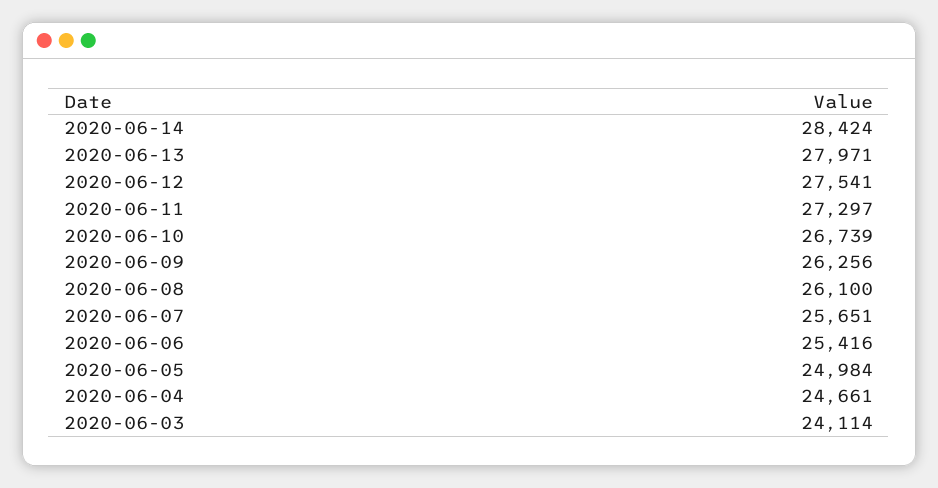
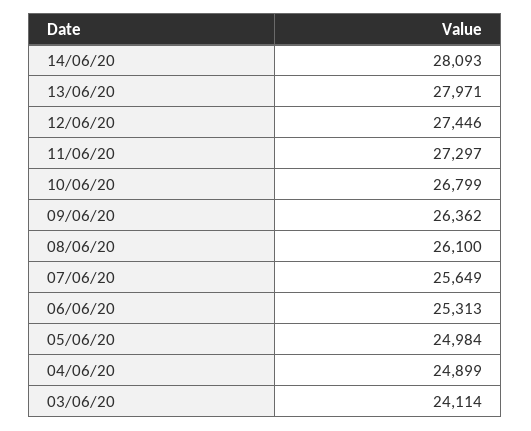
  {
-   "2020-06-14": 28424,
+   "2020-06-14": 28093,
    "2020-06-13": 27971,
-   "2020-06-12": 27541,
+   "2020-06-12": 27446,
    "2020-06-11": 27297,
-   "2020-06-10": 26739,
+   "2020-06-10": 26799,
-   "2020-06-09": 26256,
+   "2020-06-09": 26362,
    "2020-06-08": 26100,
-   "2020-06-07": 25651,
+   "2020-06-07": 25649,
-   "2020-06-06": 25416,
+   "2020-06-06": 25313,
    "2020-06-05": 24984,
-   "2020-06-04": 24661,
+   "2020-06-04": 24899,
    "2020-06-03": 24114
  }

